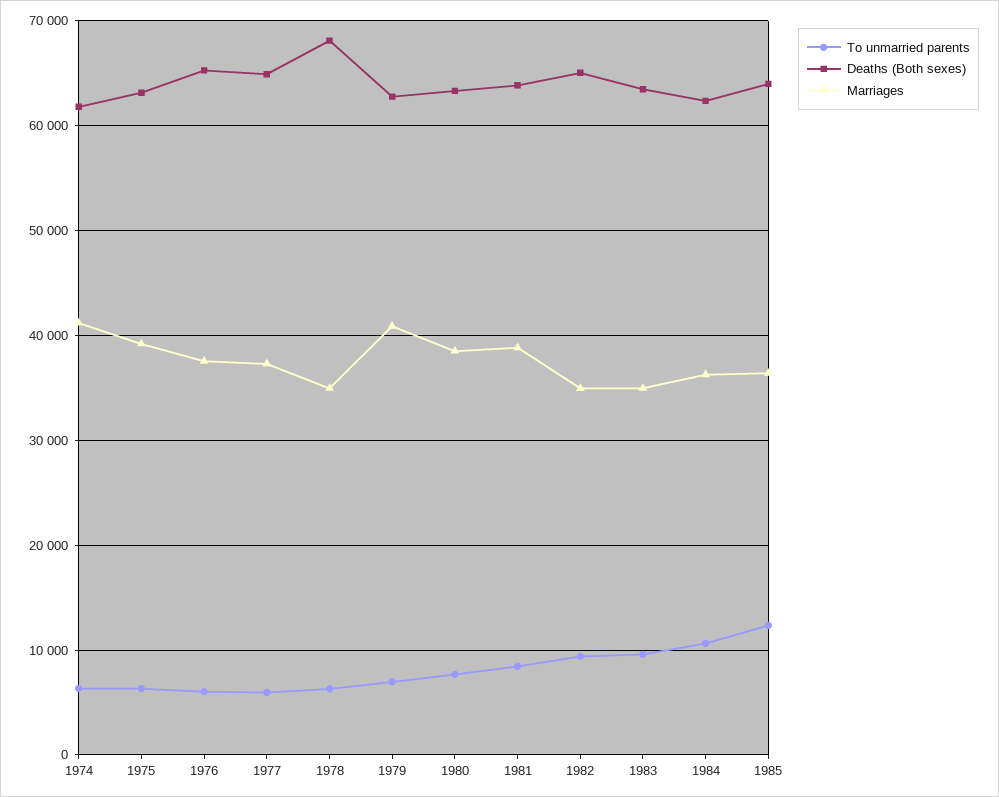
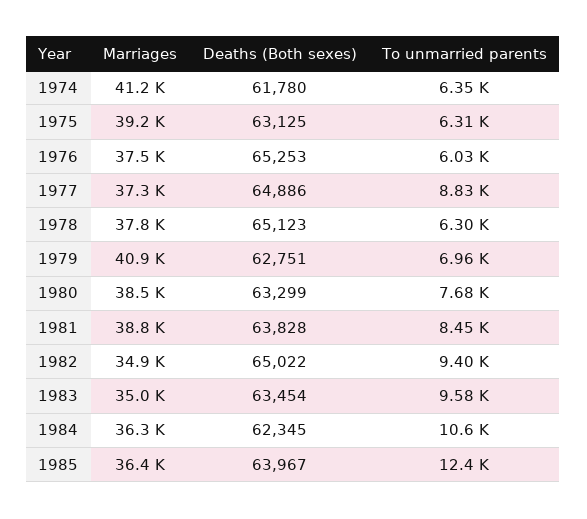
  {
    "To unmarried parents": {
      "1974": 6350,
      "1975": 6310,
      "1976": 6030,
-     "1977": 6000,
+     "1977": 8830,
      "1978": 6300,
      "1979": 6960,
      "1980": 7680,
      "1981": 8450,
      "1982": 9400,
      "1983": 9580,
      "1984": 10600,
      "1985": 12400
    },
    "Deaths (Both sexes)": {
      "1974": 61780,
      "1975": 63125,
      "1976": 65253,
      "1977": 64886,
-     "1978": 68000,
+     "1978": 65123,
      "1979": 62751,
      "1980": 63299,
      "1981": 63828,
      "1982": 65022,
      "1983": 63454,
      "1984": 62345,
      "1985": 63967
    },
    "Marriages": {
      "1974": 41200,
      "1975": 39200,
      "1976": 37500,
      "1977": 37300,
-     "1978": 35000,
+     "1978": 37800,
      "1979": 40900,
      "1980": 38500,
      "1981": 38800,
      "1982": 34900,
      "1983": 35000,
      "1984": 36300,
      "1985": 36400
    }
  }

